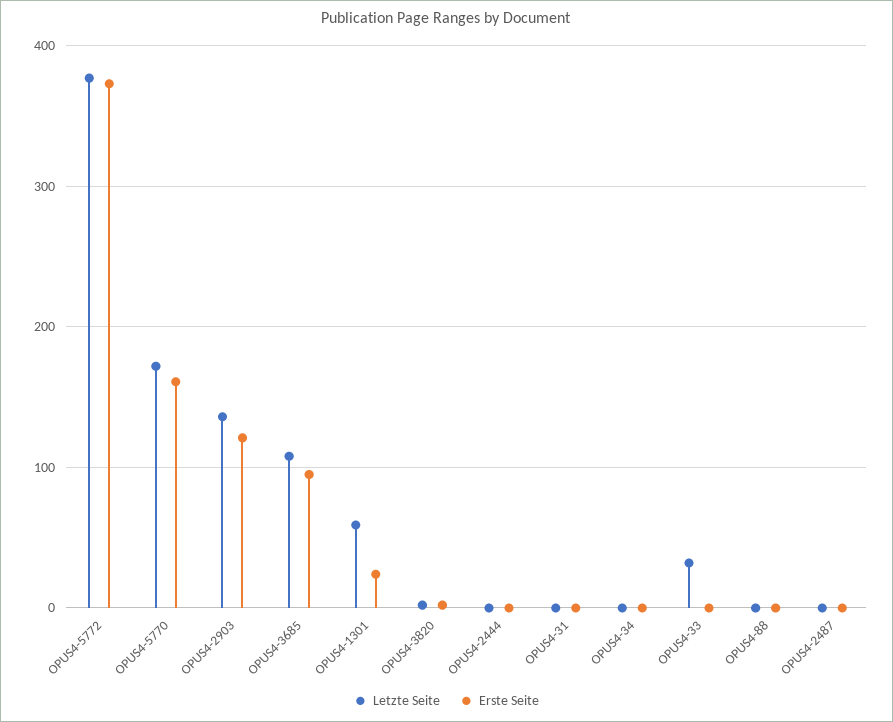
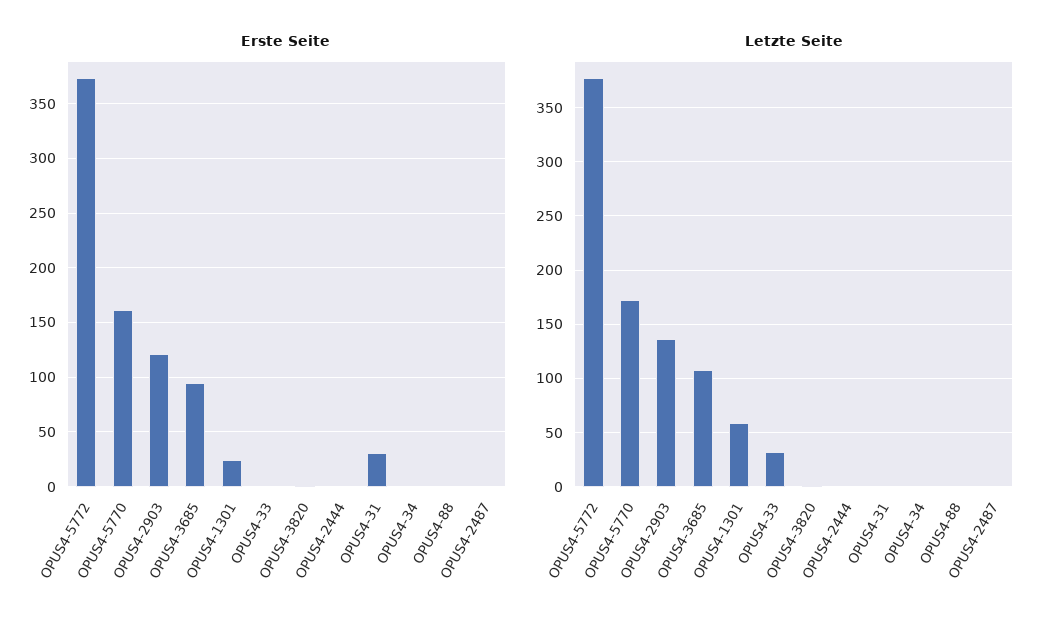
  {
    "Letzte Seite": {
      "OPUS4-5772": 380,
      "OPUS4-5770": 170,
      "OPUS4-2903": 140,
      "OPUS4-3685": 110,
      "OPUS4-1301": 60,
      "OPUS4-3820": 0,
      "OPUS4-2444": 0,
      "OPUS4-31": 0,
      "OPUS4-34": 0,
      "OPUS4-33": 30,
      "OPUS4-88": 0,
      "OPUS4-2487": 0
    },
    "Erste Seite": {
      "OPUS4-5772": 370,
      "OPUS4-5770": 160,
      "OPUS4-2903": 120,
      "OPUS4-3685": 100,
      "OPUS4-1301": 20,
      "OPUS4-3820": 0,
      "OPUS4-2444": 0,
-     "OPUS4-31": 0,
+     "OPUS4-31": 30,
      "OPUS4-34": 0,
      "OPUS4-33": 0,
      "OPUS4-88": 0,
      "OPUS4-2487": 0
    }
  }

